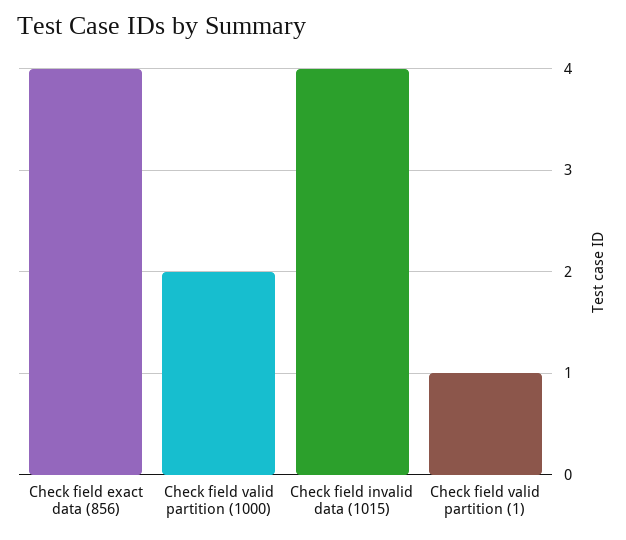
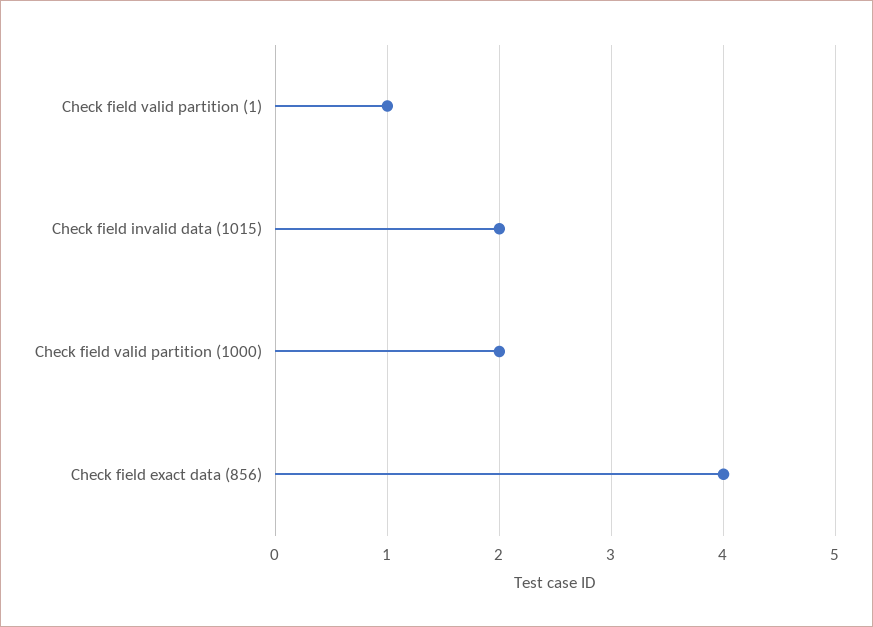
  {
    "Check field exact data (856)": 4,
    "Check field valid partition (1000)": 2,
-   "Check field invalid data (1015)": 4,
+   "Check field invalid data (1015)": 2,
    "Check field valid partition (1)": 1
  }

